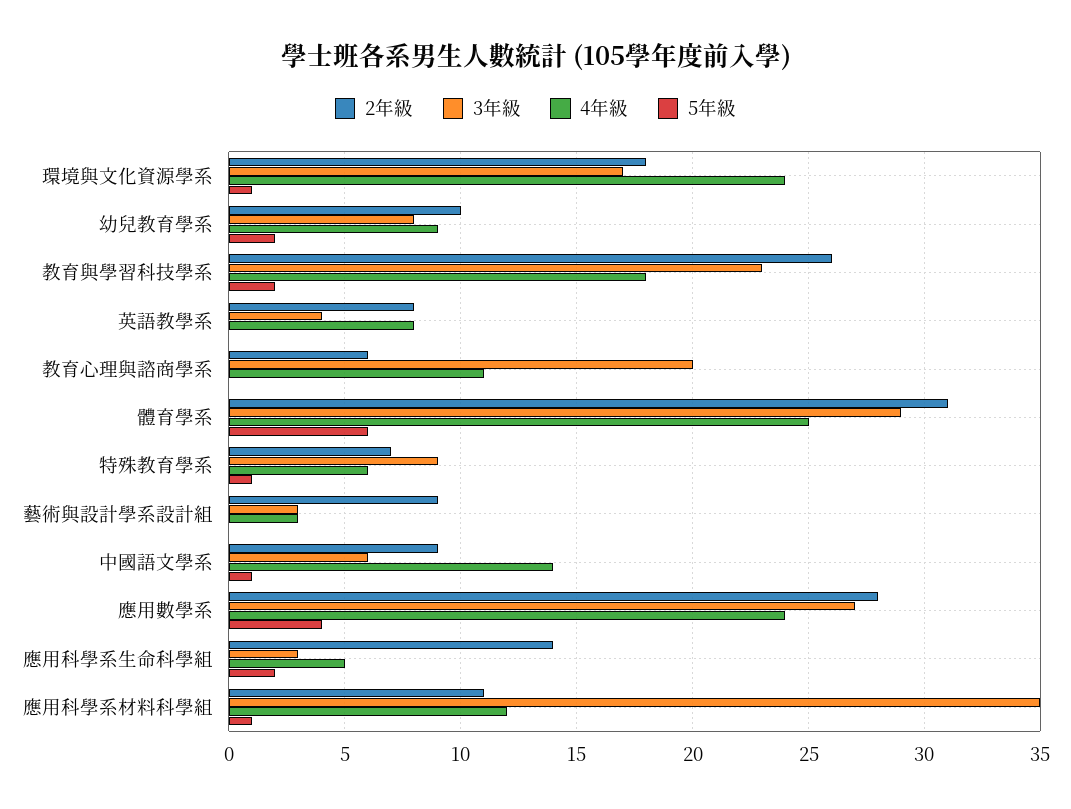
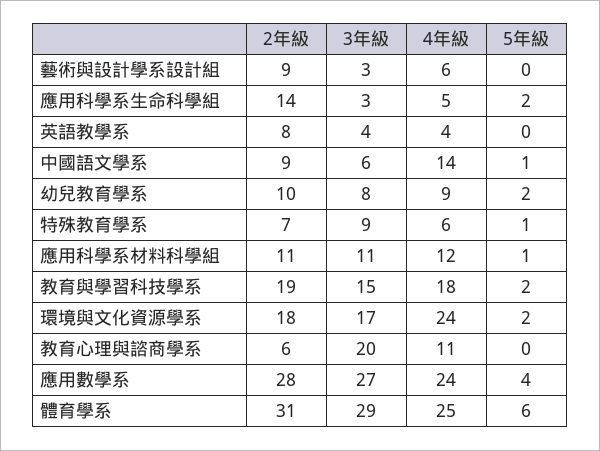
  {
    "2年級": {
      "環境與文化資源學系": 18,
      "幼兒教育學系": 10,
-     "教育與學習科技學系": 26,
+     "教育與學習科技學系": 19,
      "英語教學系": 8,
      "教育心理與諮商學系": 6,
      "體育學系": 31,
      "特殊教育學系": 7,
      "藝術與設計學系設計組": 9,
      "中國語文學系": 9,
      "應用數學系": 28,
      "應用科學系生命科學組": 14,
      "應用科學系材料科學組": 11
    },
    "3年級": {
      "環境與文化資源學系": 17,
      "幼兒教育學系": 8,
-     "教育與學習科技學系": 23,
+     "教育與學習科技學系": 15,
      "英語教學系": 4,
      "教育心理與諮商學系": 20,
      "體育學系": 29,
      "特殊教育學系": 9,
      "藝術與設計學系設計組": 3,
      "中國語文學系": 6,
      "應用數學系": 27,
      "應用科學系生命科學組": 3,
-     "應用科學系材料科學組": 35
+     "應用科學系材料科學組": 11
    },
    "4年級": {
      "環境與文化資源學系": 24,
      "幼兒教育學系": 9,
      "教育與學習科技學系": 18,
-     "英語教學系": 8,
+     "英語教學系": 4,
      "教育心理與諮商學系": 11,
      "體育學系": 25,
      "特殊教育學系": 6,
-     "藝術與設計學系設計組": 3,
+     "藝術與設計學系設計組": 6,
      "中國語文學系": 14,
      "應用數學系": 24,
      "應用科學系生命科學組": 5,
      "應用科學系材料科學組": 12
    },
    "5年級": {
-     "環境與文化資源學系": 1,
+     "環境與文化資源學系": 2,
      "幼兒教育學系": 2,
      "教育與學習科技學系": 2,
      "英語教學系": 0,
      "教育心理與諮商學系": 0,
      "體育學系": 6,
      "特殊教育學系": 1,
      "藝術與設計學系設計組": 0,
      "中國語文學系": 1,
      "應用數學系": 4,
      "應用科學系生命科學組": 2,
      "應用科學系材料科學組": 1
    }
  }

